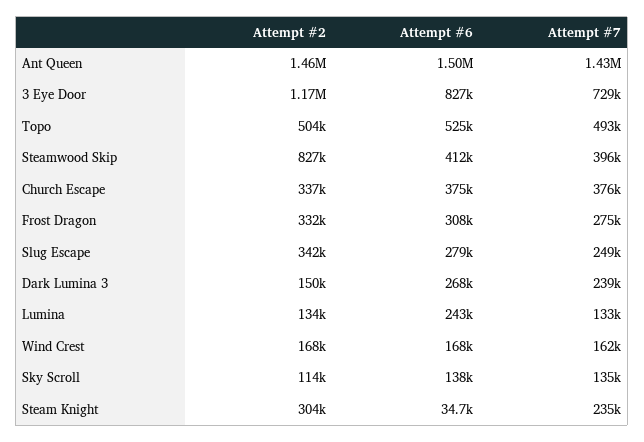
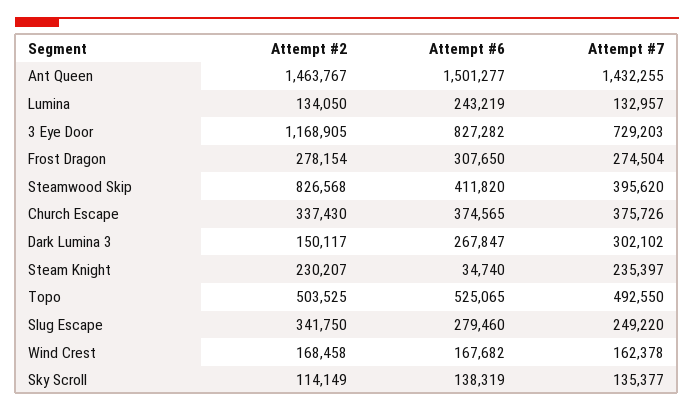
  {
    "Attempt #2": {
      "Ant Queen": 1463767,
      "3 Eye Door": 1168905,
      "Topo": 503525,
      "Steamwood Skip": 826568,
      "Church Escape": 337430,
-     "Frost Dragon": 332000,
+     "Frost Dragon": 278154,
      "Slug Escape": 341750,
      "Dark Lumina 3": 150117,
      "Lumina": 134050,
      "Wind Crest": 168458,
      "Sky Scroll": 114149,
-     "Steam Knight": 304000
+     "Steam Knight": 230207
    },
    "Attempt #6": {
      "Ant Queen": 1501277,
      "3 Eye Door": 827282,
      "Topo": 525065,
      "Steamwood Skip": 411820,
      "Church Escape": 374565,
      "Frost Dragon": 307650,
      "Slug Escape": 279460,
      "Dark Lumina 3": 267847,
      "Lumina": 243219,
      "Wind Crest": 167682,
      "Sky Scroll": 138319,
      "Steam Knight": 34740
    },
    "Attempt #7": {
      "Ant Queen": 1432255,
      "3 Eye Door": 729203,
      "Topo": 492550,
      "Steamwood Skip": 395620,
      "Church Escape": 375726,
      "Frost Dragon": 274504,
      "Slug Escape": 249220,
-     "Dark Lumina 3": 239000,
+     "Dark Lumina 3": 302102,
      "Lumina": 132957,
      "Wind Crest": 162378,
      "Sky Scroll": 135377,
      "Steam Knight": 235397
    }
  }

